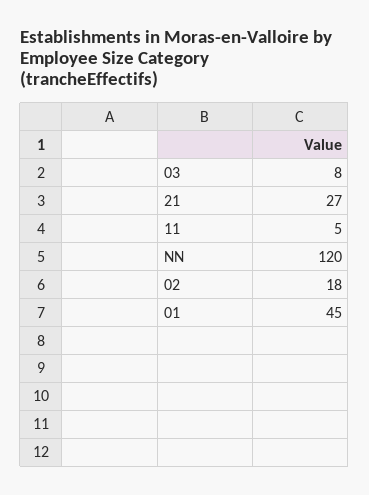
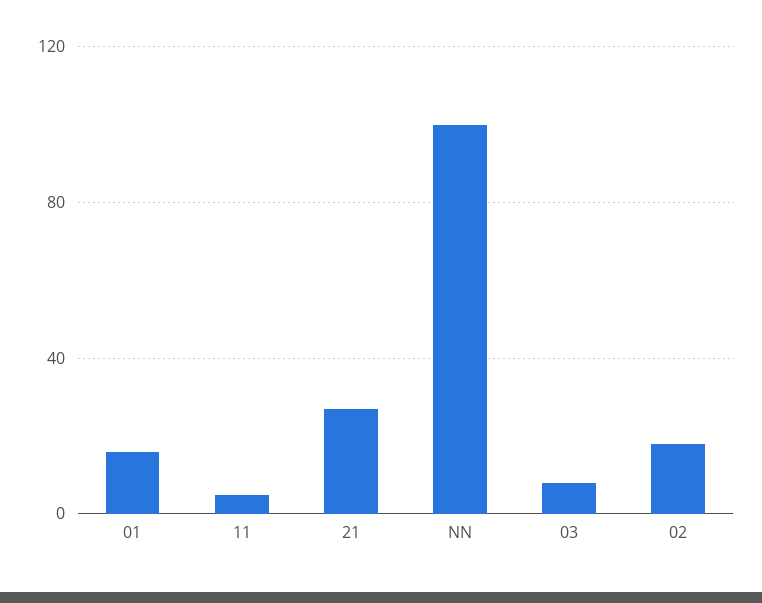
  {
    "03": 8,
    "21": 27,
    "11": 5,
-   "NN": 120,
+   "NN": 100,
    "02": 18,
-   "01": 45
+   "01": 15
  }

